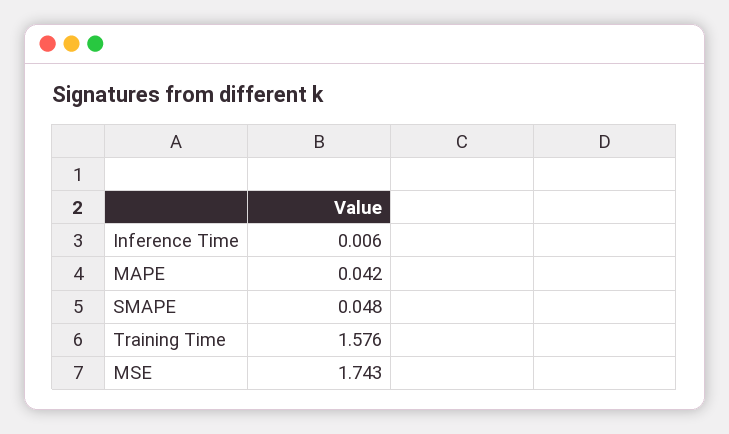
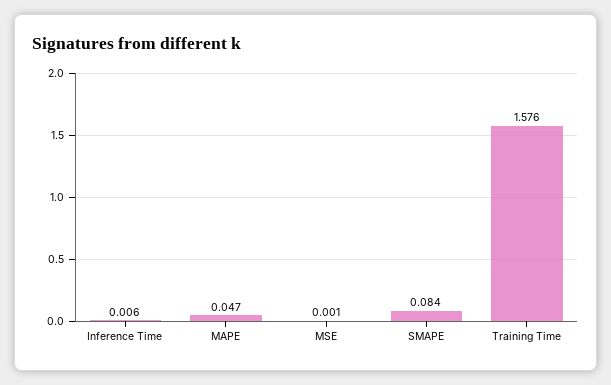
  {
    "Inference Time": 0.006,
-   "MAPE": 0.042,
+   "MAPE": 0.047,
-   "SMAPE": 0.048,
+   "SMAPE": 0.084,
    "Training Time": 1.576,
-   "MSE": 1.743
+   "MSE": 0.001
  }

